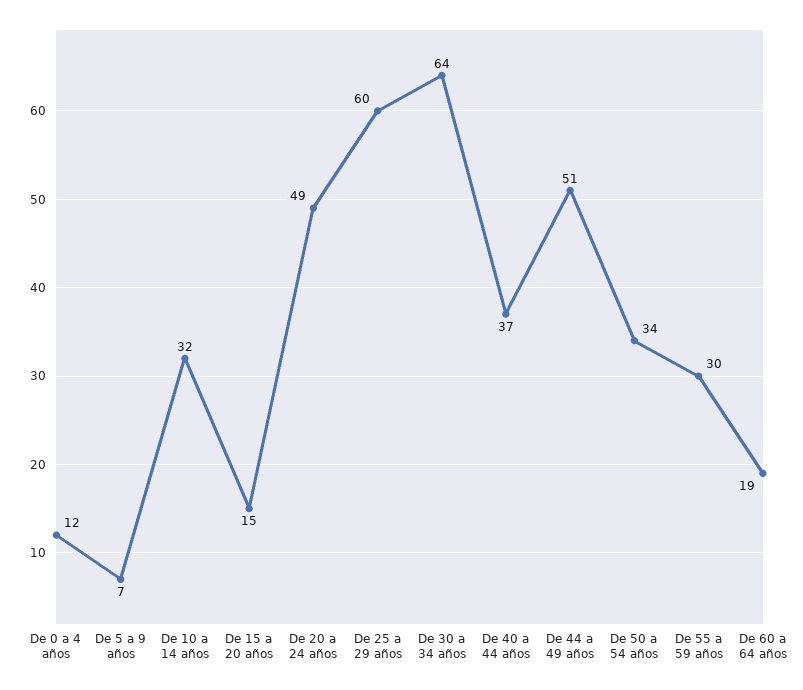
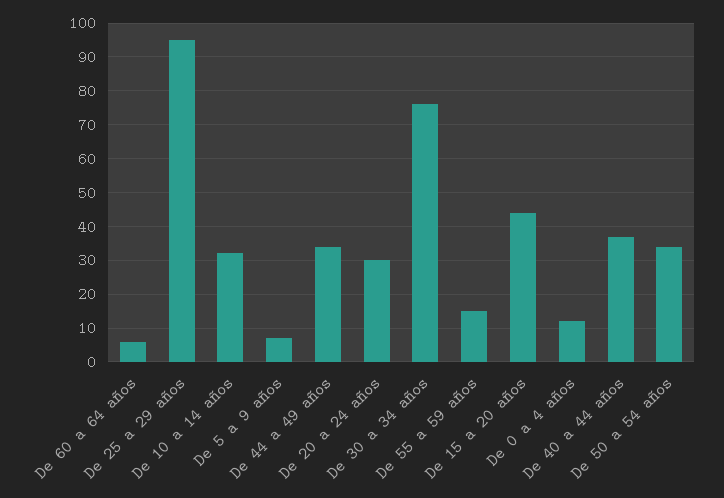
  {
    "De 0 a 4 años": 12,
    "De 5 a 9 años": 7,
    "De 10 a 14 años": 32,
-   "De 15 a 20 años": 15,
+   "De 15 a 20 años": 45,
-   "De 20 a 24 años": 49,
+   "De 20 a 24 años": 30,
-   "De 25 a 29 años": 60,
+   "De 25 a 29 años": 95,
-   "De 30 a 34 años": 64,
+   "De 30 a 34 años": 75,
    "De 40 a 44 años": 37,
-   "De 44 a 49 años": 51,
+   "De 44 a 49 años": 35,
    "De 50 a 54 años": 34,
-   "De 55 a 59 años": 30,
+   "De 55 a 59 años": 15,
-   "De 60 a 64 años": 19
+   "De 60 a 64 años": 5
  }

